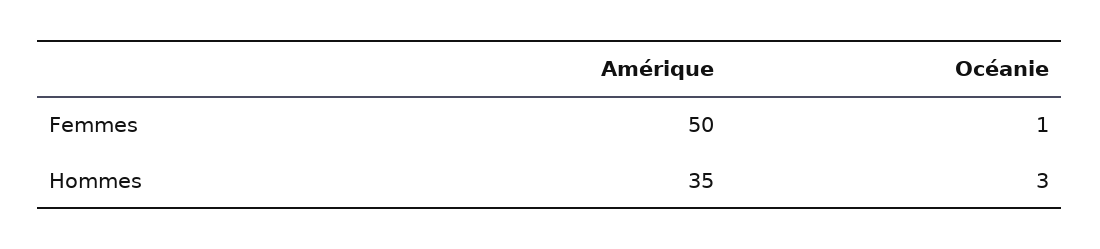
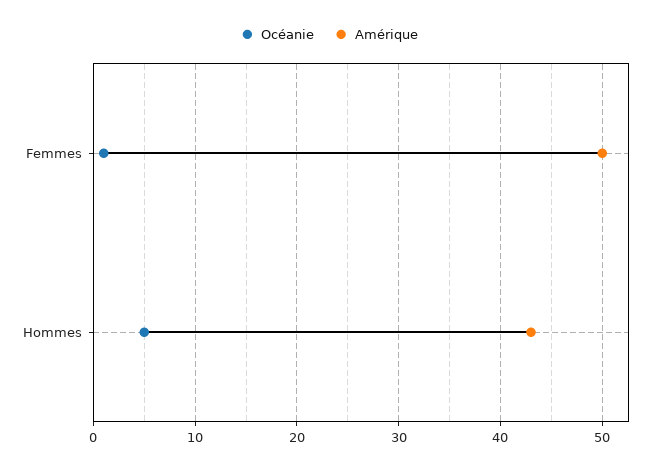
  {
    "Amérique": {
      "Femmes": 50,
-     "Hommes": 35
+     "Hommes": 43
    },
    "Océanie": {
      "Femmes": 1,
-     "Hommes": 3
+     "Hommes": 5
    }
  }

